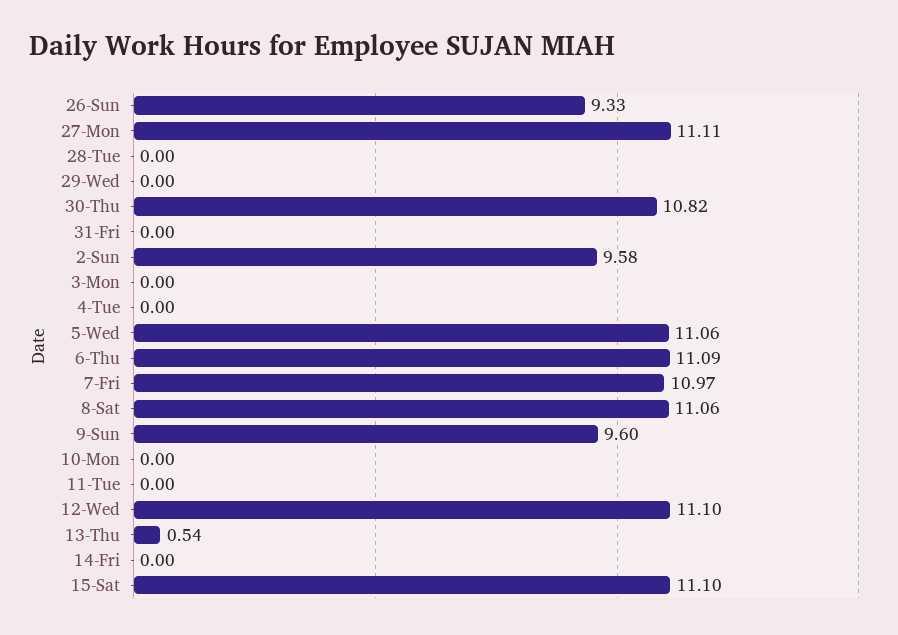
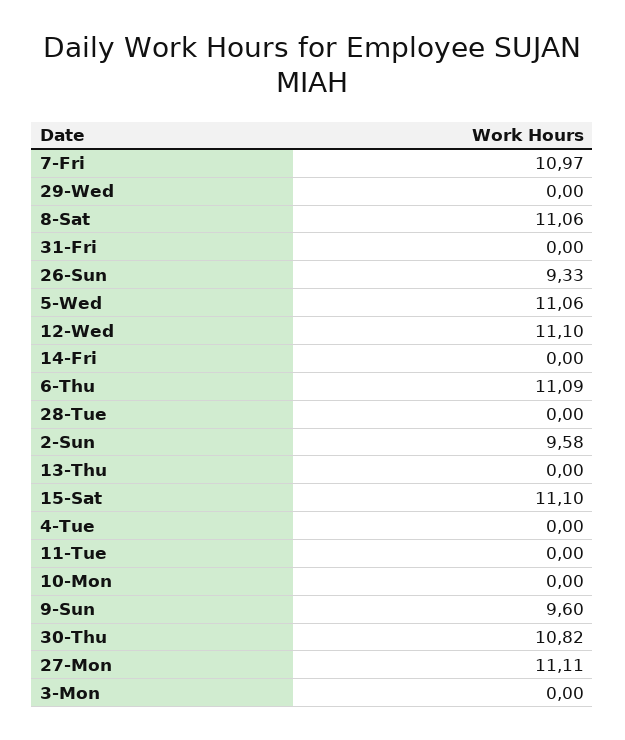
  {
    "26-Sun": 9.33,
    "27-Mon": 11.11,
    "28-Tue": 0,
    "29-Wed": 0,
    "30-Thu": 10.82,
    "31-Fri": 0,
    "2-Sun": 9.58,
    "3-Mon": 0,
    "4-Tue": 0,
    "5-Wed": 11.06,
    "6-Thu": 11.09,
    "7-Fri": 10.97,
    "8-Sat": 11.06,
    "9-Sun": 9.6,
    "10-Mon": 0,
    "11-Tue": 0,
    "12-Wed": 11.1,
-   "13-Thu": 0.54,
+   "13-Thu": 0,
    "14-Fri": 0,
    "15-Sat": 11.1
  }

